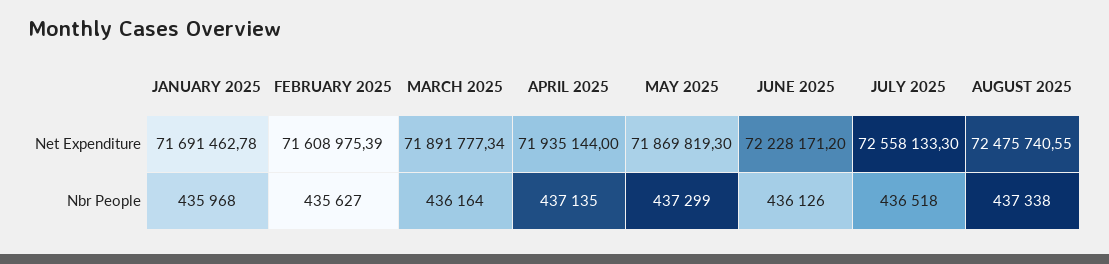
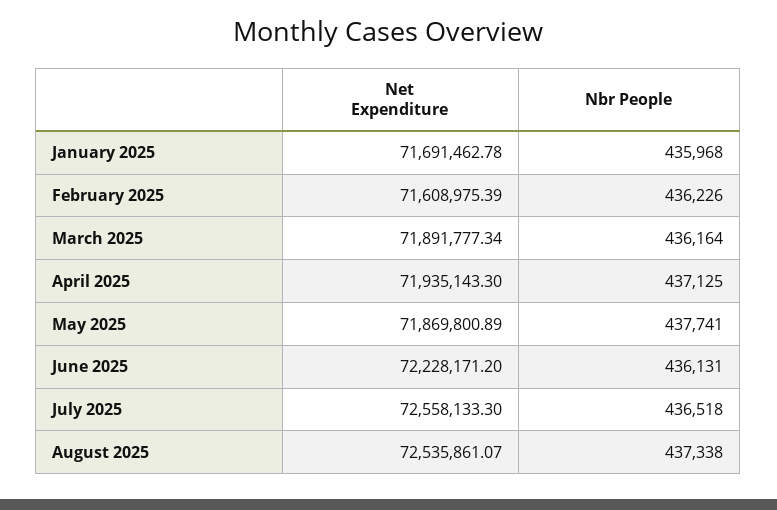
  {
    "JANUARY 2025": {
      "Net Expenditure": 71691462.78,
      "Nbr People": 435968
    },
    "FEBRUARY 2025": {
      "Net Expenditure": 71608975.39,
-     "Nbr People": 435627
+     "Nbr People": 436226
    },
    "MARCH 2025": {
      "Net Expenditure": 71891777.34,
      "Nbr People": 436164
    },
    "APRIL 2025": {
-     "Net Expenditure": 71935144,
+     "Net Expenditure": 71935143.3,
-     "Nbr People": 437135
+     "Nbr People": 437125
    },
    "MAY 2025": {
-     "Net Expenditure": 71869819.3,
+     "Net Expenditure": 71869800.89,
-     "Nbr People": 437299
+     "Nbr People": 437741
    },
    "JUNE 2025": {
      "Net Expenditure": 72228171.2,
-     "Nbr People": 436126
+     "Nbr People": 436131
    },
    "JULY 2025": {
      "Net Expenditure": 72558133.3,
      "Nbr People": 436518
    },
    "AUGUST 2025": {
-     "Net Expenditure": 72475740.55,
+     "Net Expenditure": 72535861.07,
      "Nbr People": 437338
    }
  }

